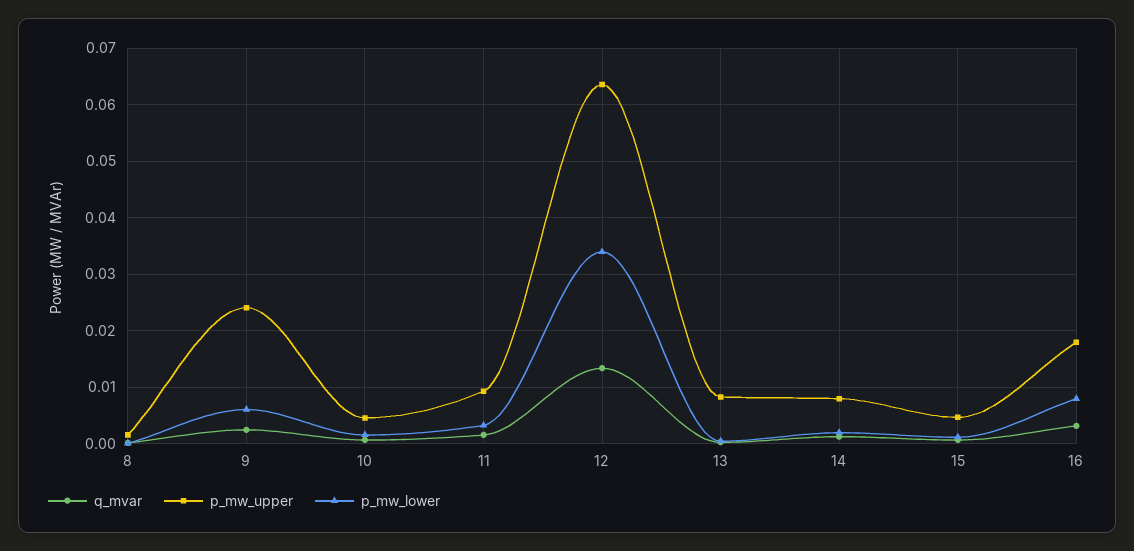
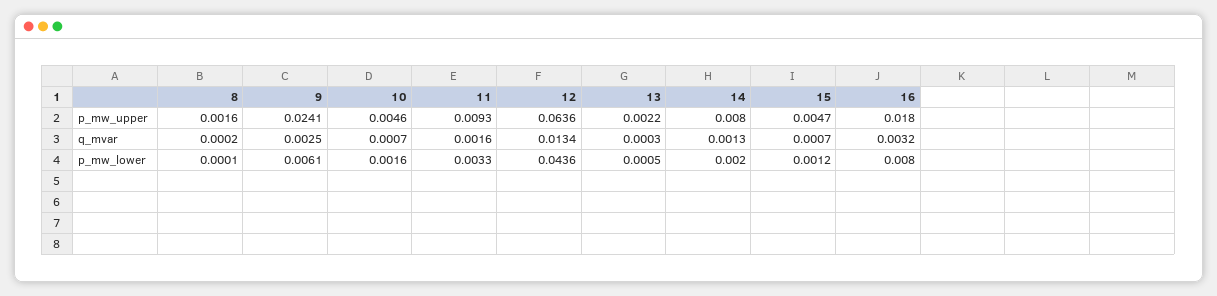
  {
    "q_mvar": {
      "8": 0.0002,
      "9": 0.0025,
      "10": 0.0007,
      "11": 0.0016,
      "12": 0.0134,
      "13": 0.0003,
      "14": 0.0013,
      "15": 0.0007,
      "16": 0.0032
    },
    "p_mw_upper": {
      "8": 0.0016,
      "9": 0.0241,
      "10": 0.0046,
      "11": 0.0093,
      "12": 0.0636,
-     "13": 0.008,
+     "13": 0.0022,
      "14": 0.008,
      "15": 0.0047,
      "16": 0.018
    },
    "p_mw_lower": {
      "8": 0.0001,
      "9": 0.0061,
      "10": 0.0016,
      "11": 0.0033,
-     "12": 0.034,
+     "12": 0.0436,
      "13": 0.0005,
      "14": 0.002,
      "15": 0.0012,
      "16": 0.008
    }
  }

